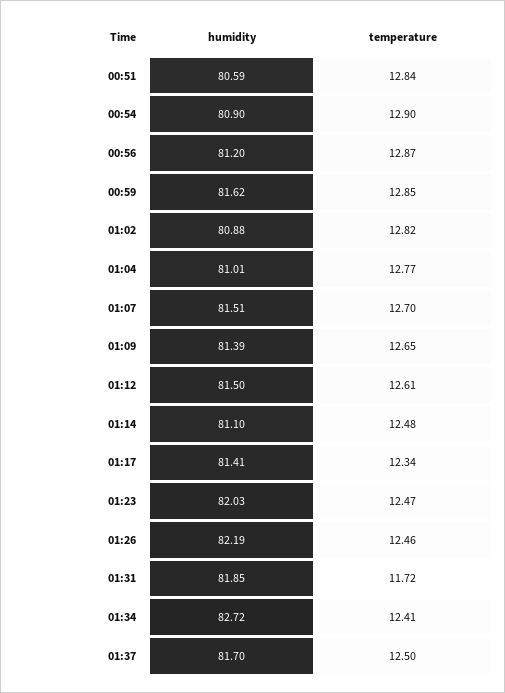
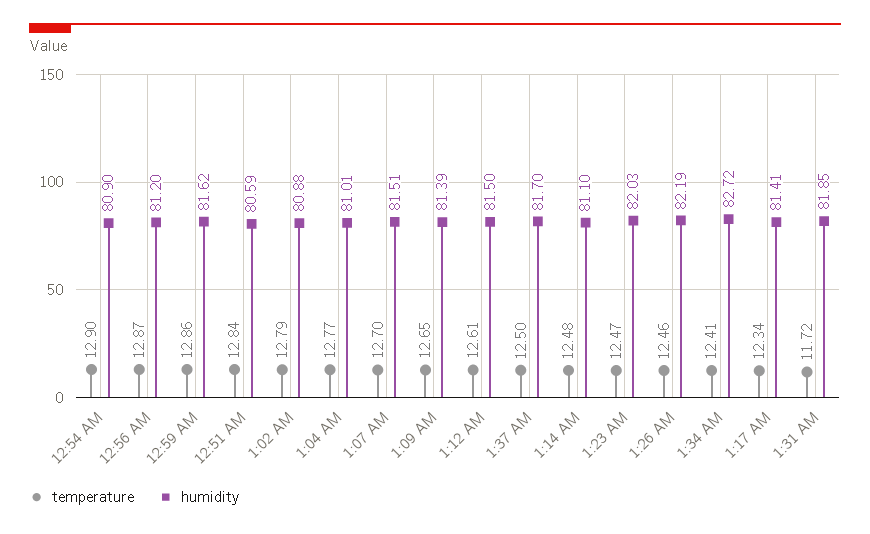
  {
    "humidity": {
      "00:51": 80.59,
      "00:54": 80.9,
      "00:56": 81.2,
      "00:59": 81.62,
      "01:02": 80.88,
      "01:04": 81.01,
      "01:07": 81.51,
      "01:09": 81.39,
      "01:12": 81.5,
      "01:14": 81.1,
      "01:17": 81.41,
      "01:23": 82.03,
      "01:26": 82.19,
      "01:31": 81.85,
      "01:34": 82.72,
      "01:37": 81.7
    },
    "temperature": {
      "00:51": 12.84,
      "00:54": 12.9,
      "00:56": 12.87,
-     "00:59": 12.85,
+     "00:59": 12.86,
-     "01:02": 12.82,
+     "01:02": 12.79,
      "01:04": 12.77,
      "01:07": 12.7,
      "01:09": 12.65,
      "01:12": 12.61,
      "01:14": 12.48,
      "01:17": 12.34,
      "01:23": 12.47,
      "01:26": 12.46,
      "01:31": 11.72,
      "01:34": 12.41,
      "01:37": 12.5
    }
  }

